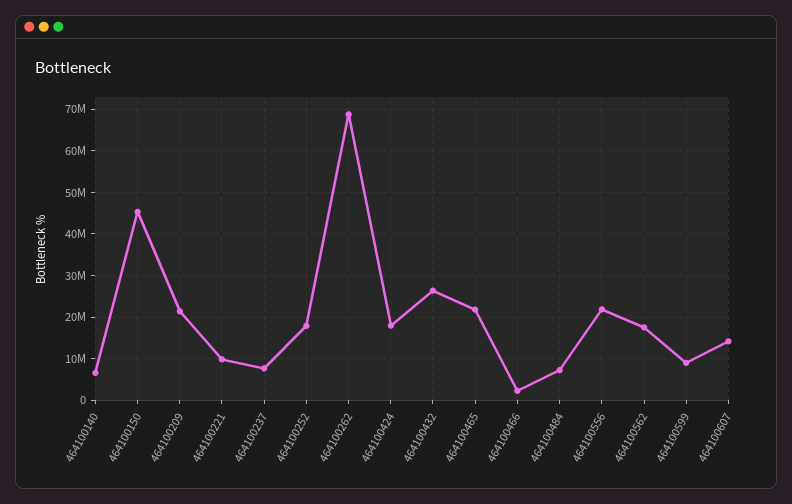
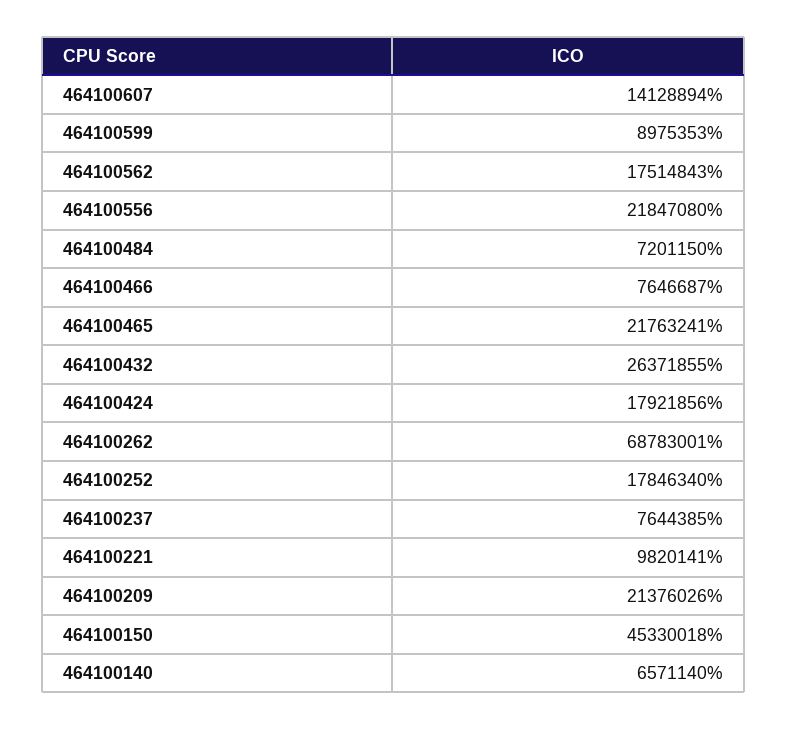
  {
    "464100140": 6571140,
    "464100150": 45330018,
    "464100209": 21376026,
    "464100221": 9820141,
    "464100237": 7644385,
    "464100252": 17846340,
    "464100262": 68783001,
    "464100424": 17921856,
    "464100432": 26371855,
    "464100465": 21763241,
-   "464100466": 2000000,
+   "464100466": 7646687,
    "464100484": 7201150,
    "464100556": 21847080,
    "464100562": 17514843,
    "464100599": 8975353,
    "464100607": 14128894
  }

